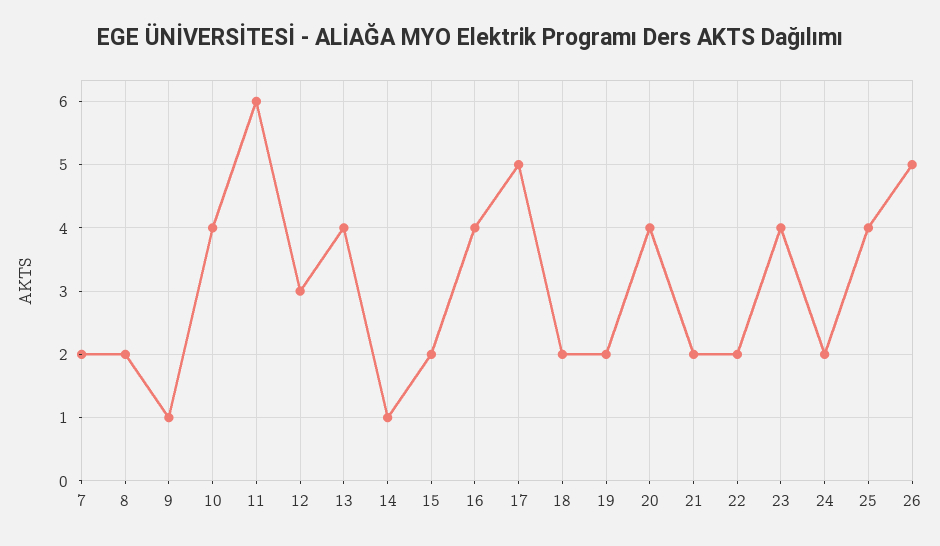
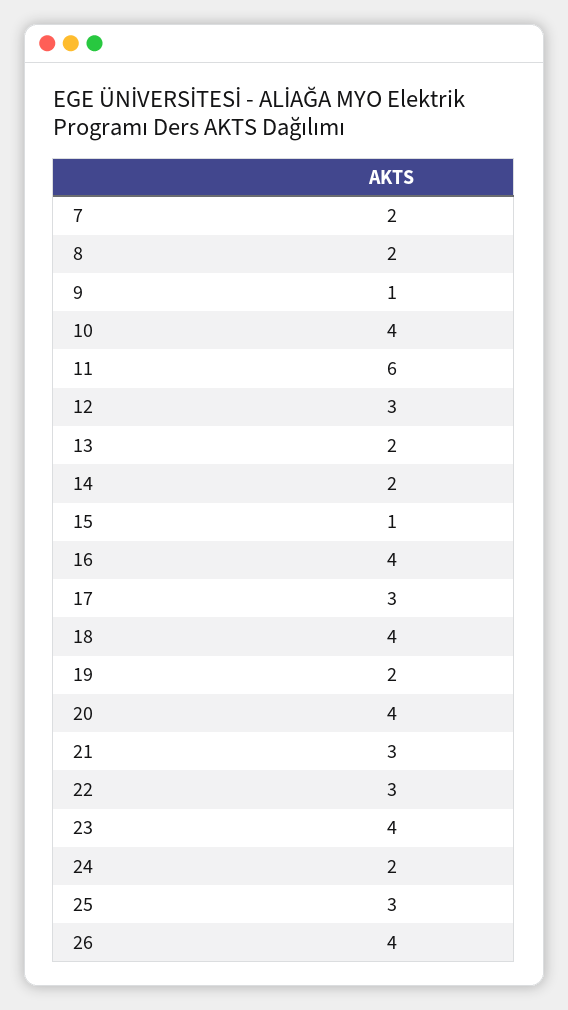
  {
    "7": 2,
    "8": 2,
    "9": 1,
    "10": 4,
    "11": 6,
    "12": 3,
-   "13": 4,
+   "13": 2,
-   "14": 1,
+   "14": 2,
-   "15": 2,
+   "15": 1,
    "16": 4,
-   "17": 5,
+   "17": 3,
-   "18": 2,
+   "18": 4,
    "19": 2,
    "20": 4,
-   "21": 2,
+   "21": 3,
-   "22": 2,
+   "22": 3,
    "23": 4,
    "24": 2,
-   "25": 4,
+   "25": 3,
-   "26": 5
+   "26": 4
  }

